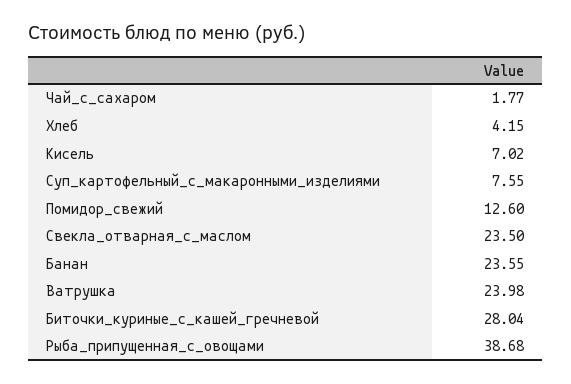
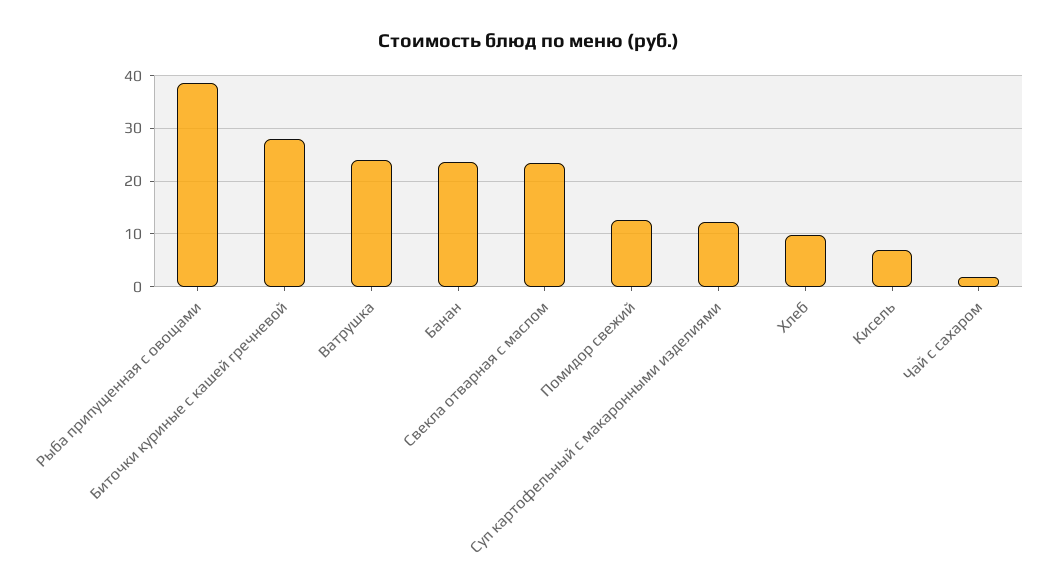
  {
    "Чай_с_сахаром": 1.77,
-   "Хлеб": 4.15,
+   "Хлеб": 10,
    "Кисель": 7.02,
-   "Суп_картофельный_с_макаронными_изделиями": 7.55,
+   "Суп_картофельный_с_макаронными_изделиями": 12,
    "Помидор_свежий": 12.6,
    "Свекла_отварная_с_маслом": 23.5,
    "Банан": 23.55,
    "Ватрушка": 23.98,
    "Биточки_куриные_с_кашей_гречневой": 28.04,
    "Рыба_припущенная_с_овощами": 38.68
  }

